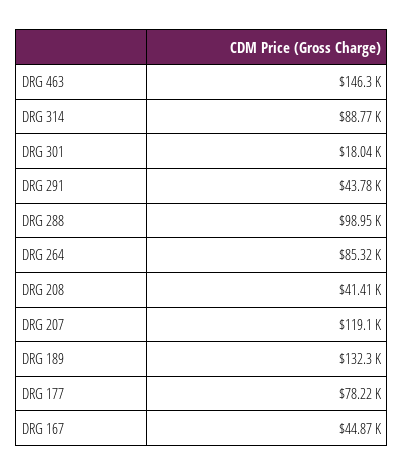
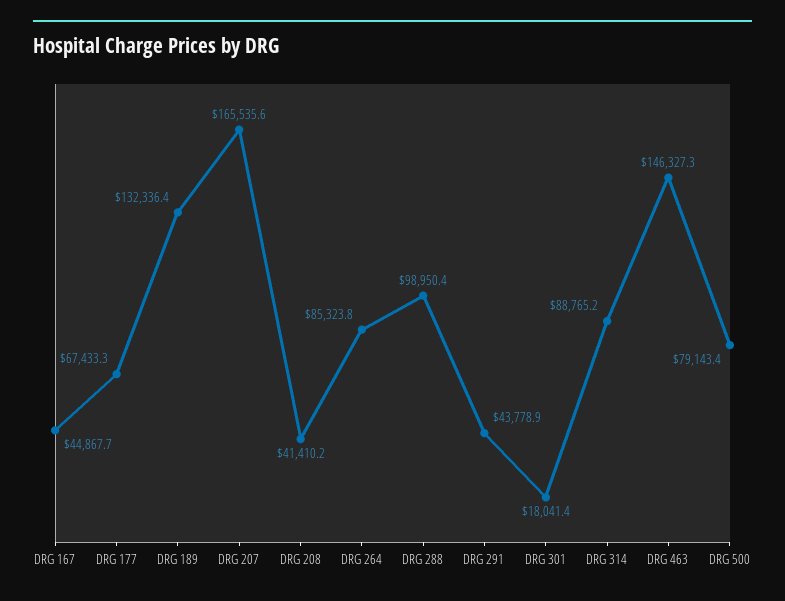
  {
    "DRG 463": 146327.3,
    "DRG 314": 88765.2,
    "DRG 301": 18041.4,
    "DRG 291": 43778.9,
    "DRG 288": 98950.4,
    "DRG 264": 85323.8,
    "DRG 208": 41410.2,
-   "DRG 207": 119100,
+   "DRG 207": 165535.6,
    "DRG 189": 132336.4,
-   "DRG 177": 78220,
+   "DRG 177": 67433.3,
-   "DRG 167": 44867.7
+   "DRG 167": 44867.7,
+   "DRG 500": 79143.4
  }

